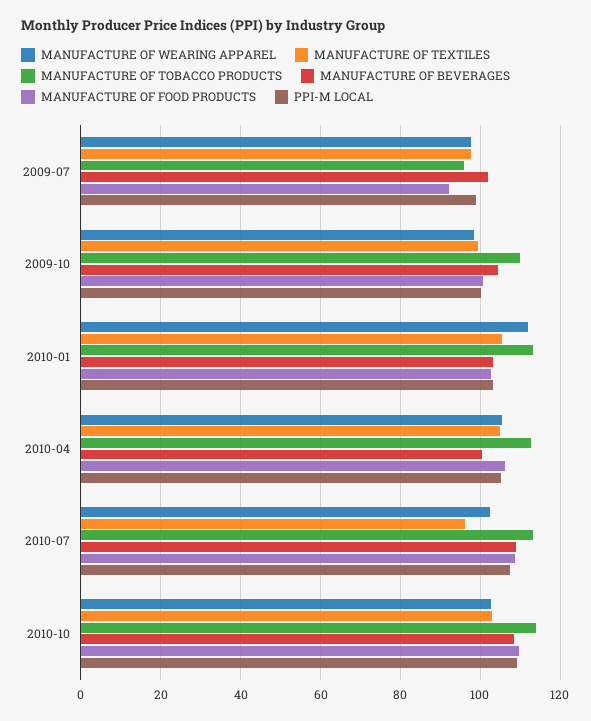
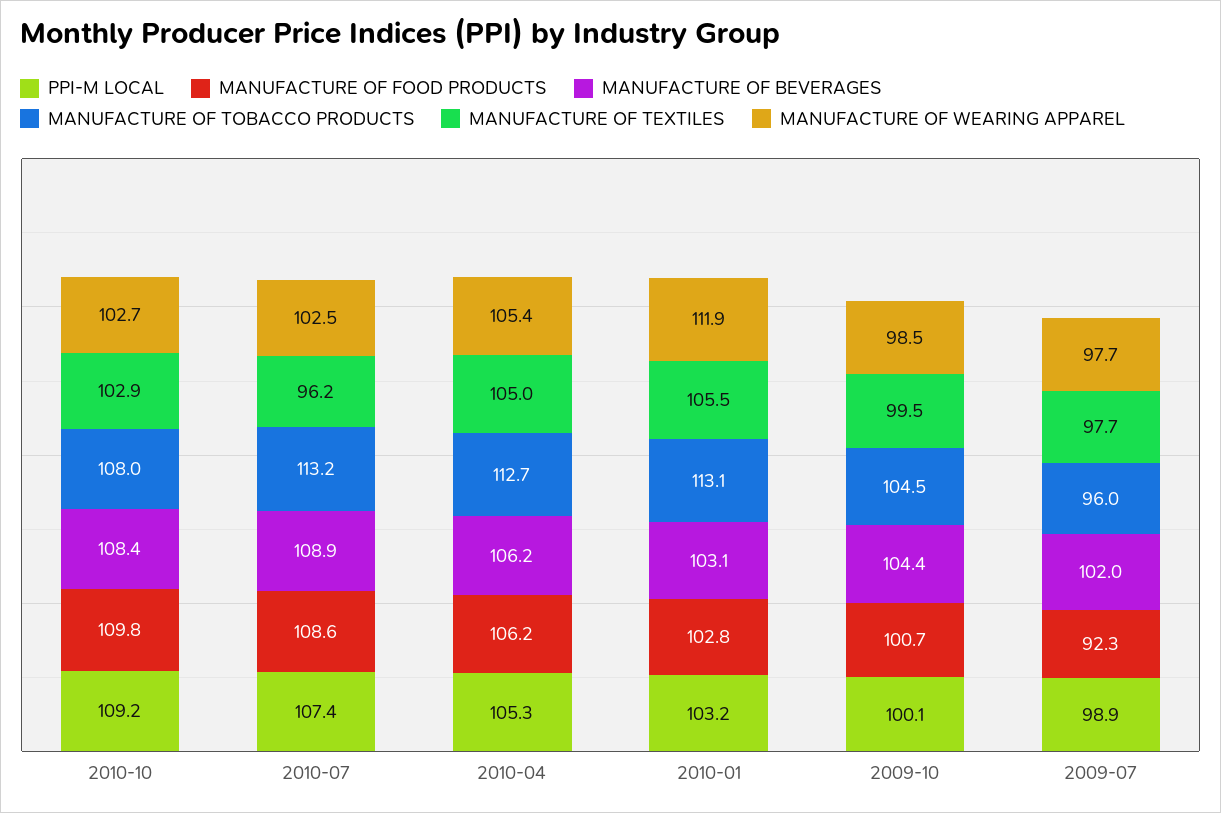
  {
    "MANUFACTURE OF WEARING APPAREL": {
      "2009-07": 97.7,
      "2009-10": 98.5,
      "2010-01": 111.9,
      "2010-04": 105.4,
      "2010-07": 102.5,
      "2010-10": 102.7
    },
    "MANUFACTURE OF TEXTILES": {
      "2009-07": 97.7,
      "2009-10": 99.5,
      "2010-01": 105.5,
      "2010-04": 105,
      "2010-07": 96.2,
      "2010-10": 102.9
    },
    "MANUFACTURE OF TOBACCO PRODUCTS": {
      "2009-07": 96,
-     "2009-10": 110,
+     "2009-10": 104.5,
      "2010-01": 113.1,
      "2010-04": 112.7,
      "2010-07": 113.2,
-     "2010-10": 114
+     "2010-10": 108
    },
    "MANUFACTURE OF BEVERAGES": {
      "2009-07": 102,
      "2009-10": 104.4,
      "2010-01": 103.1,
-     "2010-04": 100,
+     "2010-04": 106.2,
      "2010-07": 108.9,
      "2010-10": 108.4
    },
    "MANUFACTURE OF FOOD PRODUCTS": {
      "2009-07": 92.3,
      "2009-10": 100.7,
      "2010-01": 102.8,
      "2010-04": 106.2,
      "2010-07": 108.6,
      "2010-10": 109.8
    },
    "PPI-M LOCAL": {
      "2009-07": 98.9,
      "2009-10": 100.1,
      "2010-01": 103.2,
      "2010-04": 105.3,
      "2010-07": 107.4,
      "2010-10": 109.2
    }
  }

